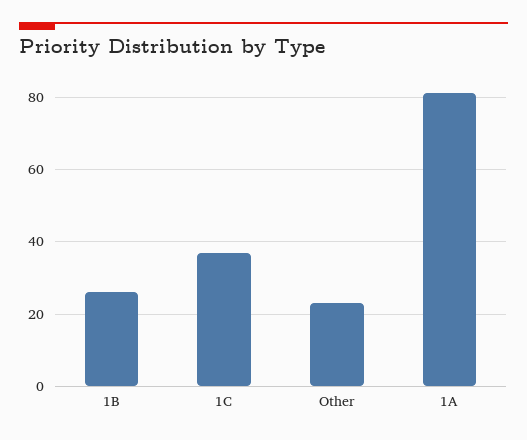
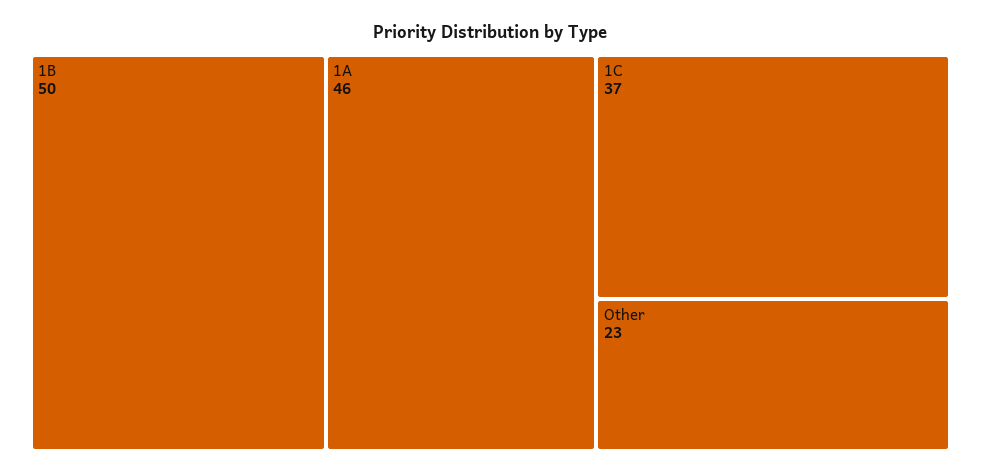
  {
-   "1B": 25,
+   "1B": 50,
    "1C": 37,
    "Other": 23,
-   "1A": 80
+   "1A": 46
  }

